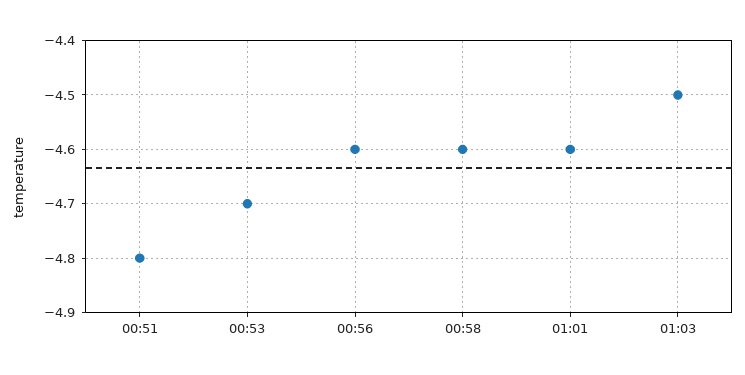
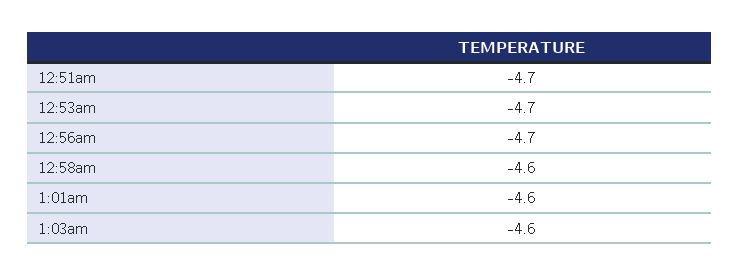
  {
-   "00:51": -4.8,
+   "00:51": -4.7,
    "00:53": -4.7,
-   "00:56": -4.6,
+   "00:56": -4.7,
    "00:58": -4.6,
    "01:01": -4.6,
-   "01:03": -4.5
+   "01:03": -4.6
  }

